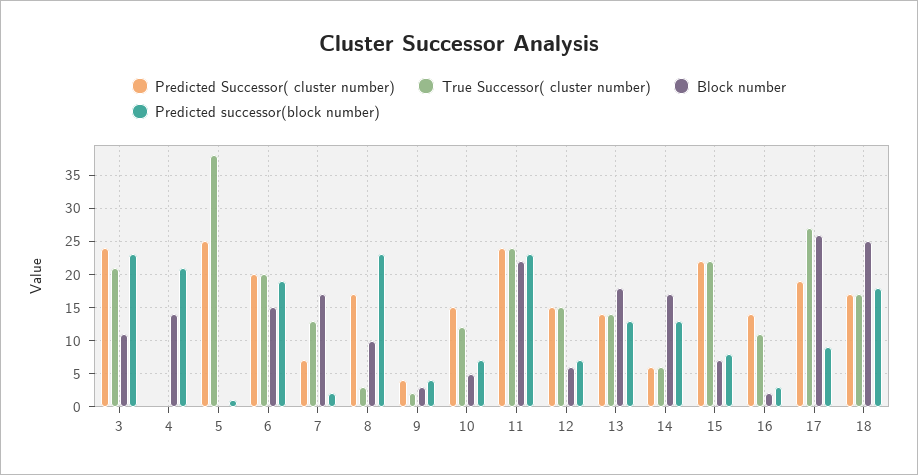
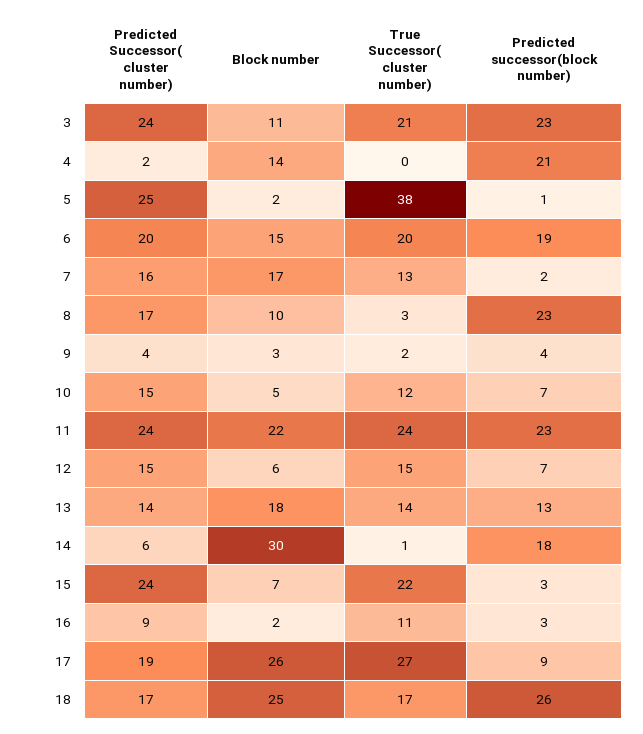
  {
    "Predicted Successor( cluster number)": {
      "3": 24,
-     "4": 0,
+     "4": 2,
      "5": 25,
      "6": 20,
-     "7": 7,
+     "7": 16,
      "8": 17,
      "9": 4,
      "10": 15,
      "11": 24,
      "12": 15,
      "13": 14,
      "14": 6,
-     "15": 22,
+     "15": 24,
-     "16": 14,
+     "16": 9,
      "17": 19,
      "18": 17
    },
    "True Successor( cluster number)": {
      "3": 21,
      "4": 0,
      "5": 38,
      "6": 20,
      "7": 13,
      "8": 3,
      "9": 2,
      "10": 12,
      "11": 24,
      "12": 15,
      "13": 14,
-     "14": 6,
+     "14": 1,
      "15": 22,
      "16": 11,
      "17": 27,
      "18": 17
    },
    "Block number": {
      "3": 11,
      "4": 14,
-     "5": 0,
+     "5": 2,
      "6": 15,
      "7": 17,
      "8": 10,
      "9": 3,
      "10": 5,
      "11": 22,
      "12": 6,
      "13": 18,
-     "14": 17,
+     "14": 30,
      "15": 7,
      "16": 2,
      "17": 26,
      "18": 25
    },
    "Predicted successor(block number)": {
      "3": 23,
      "4": 21,
      "5": 1,
      "6": 19,
      "7": 2,
      "8": 23,
      "9": 4,
      "10": 7,
      "11": 23,
      "12": 7,
      "13": 13,
-     "14": 13,
+     "14": 18,
-     "15": 8,
+     "15": 3,
      "16": 3,
      "17": 9,
-     "18": 18
+     "18": 26
    }
  }

